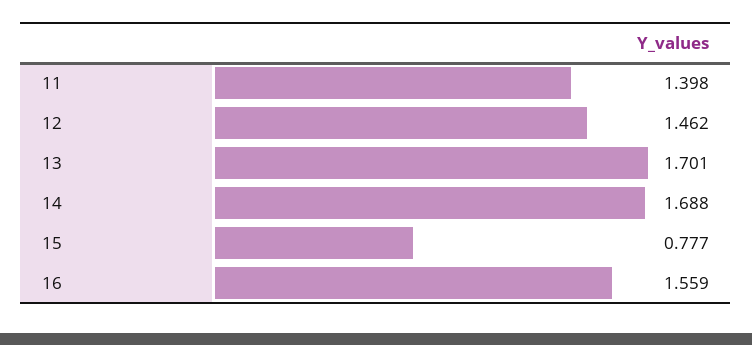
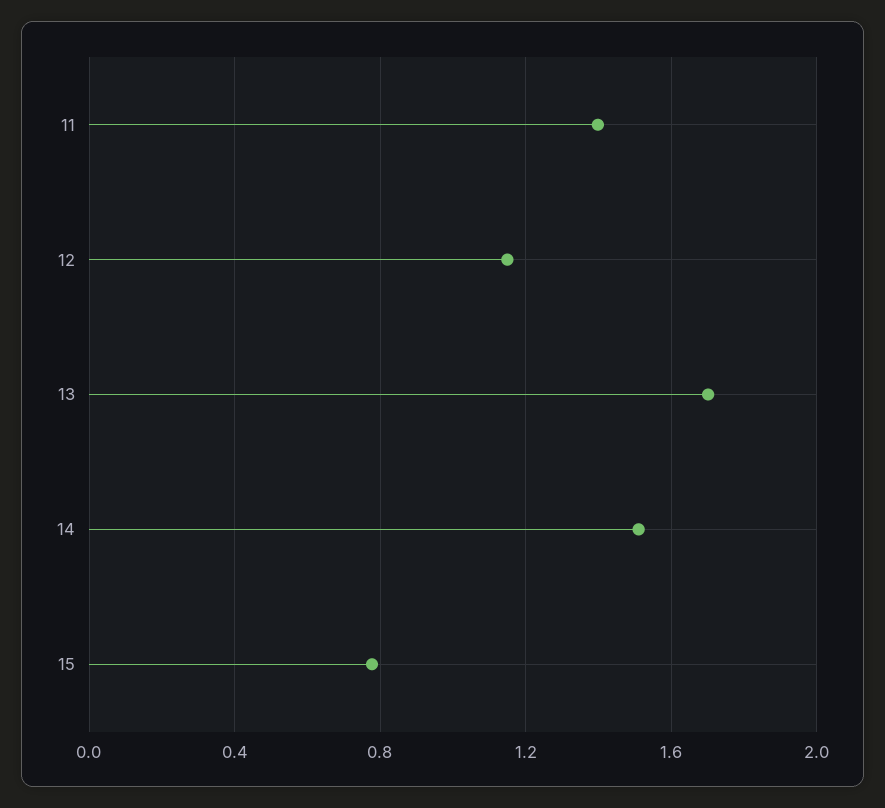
  {
    "11": 1.398,
-   "12": 1.462,
+   "12": 1.15,
    "13": 1.701,
-   "14": 1.688,
+   "14": 1.5,
-   "15": 0.777,
+   "15": 0.777
-   "16": 1.559
  }

